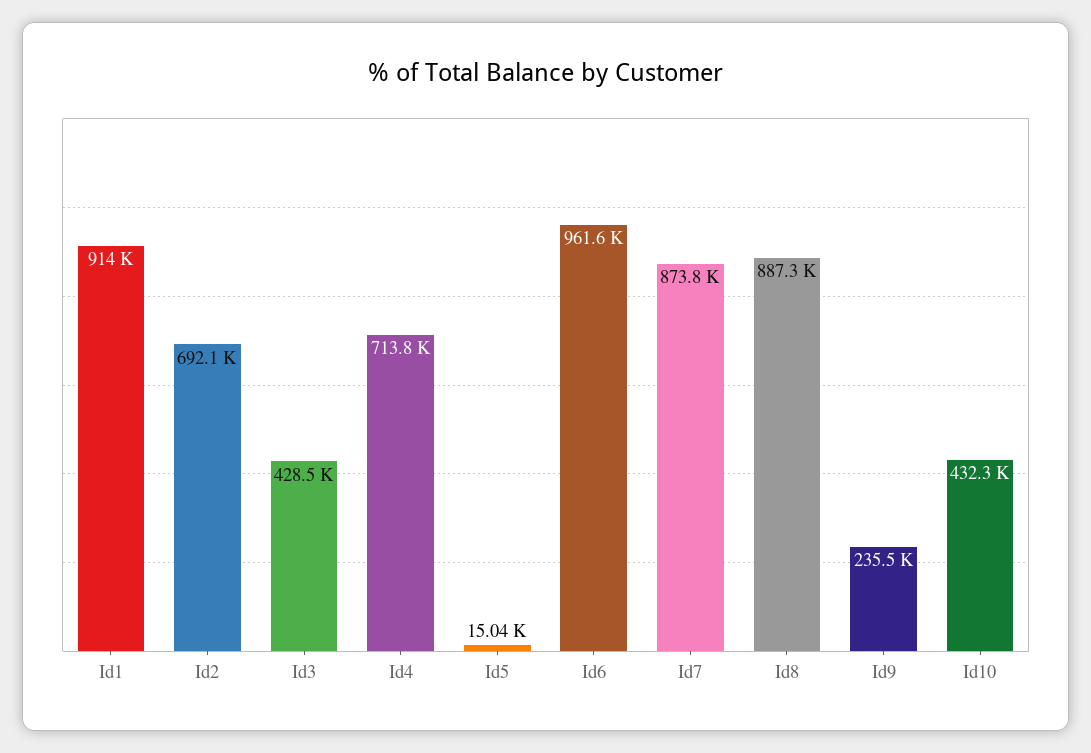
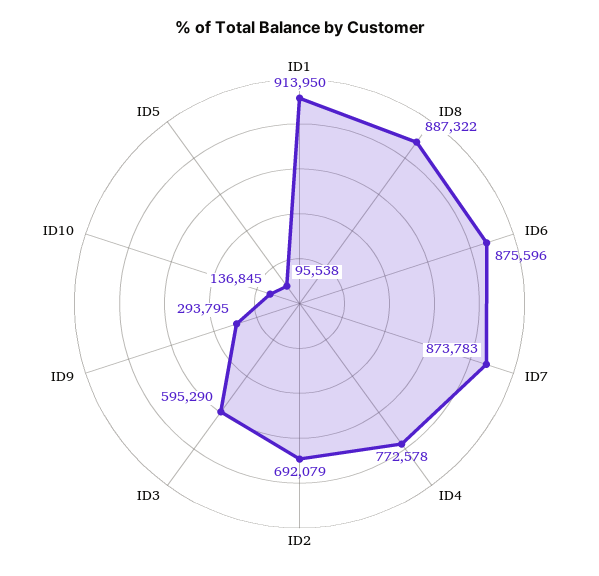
  {
    "Id1": 913950,
    "Id2": 692079,
-   "Id3": 428500,
+   "Id3": 595290,
-   "Id4": 713800,
+   "Id4": 772578,
-   "Id5": 15040,
+   "Id5": 95538,
-   "Id6": 961600,
+   "Id6": 875596,
    "Id7": 873783,
    "Id8": 887322,
-   "Id9": 235500,
+   "Id9": 293795,
-   "Id10": 432300
+   "Id10": 136845
  }

